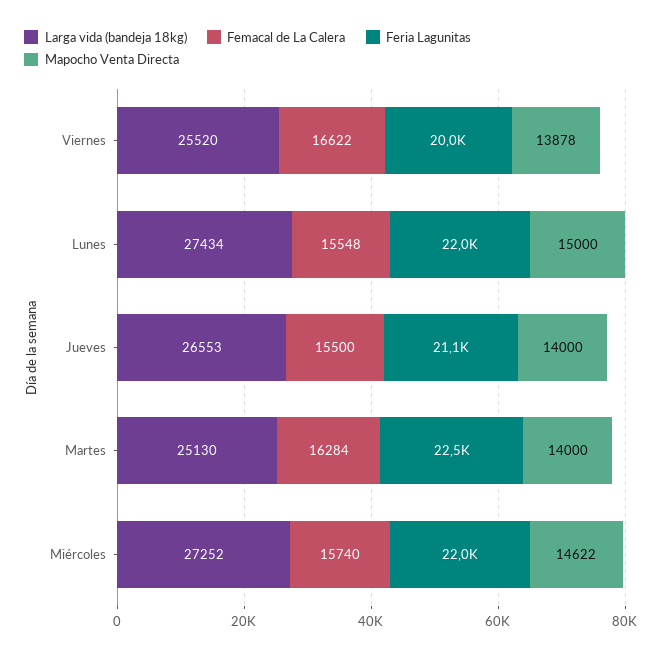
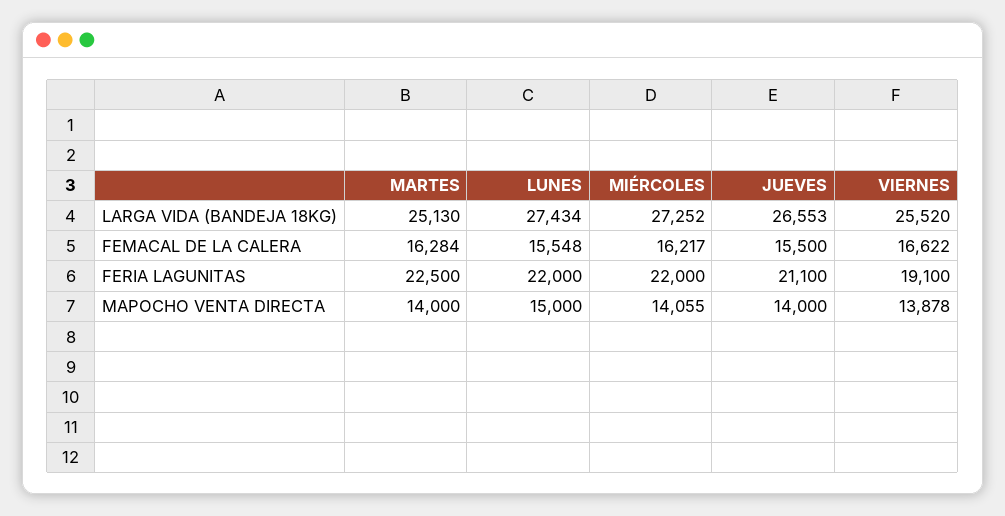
  {
    "Larga vida (bandeja 18kg)": {
      "Viernes": 25520,
      "Lunes": 27434,
      "Jueves": 26553,
      "Martes": 25130,
      "Miércoles": 27252
    },
    "Femacal de La Calera": {
      "Viernes": 16622,
      "Lunes": 15548,
      "Jueves": 15500,
      "Martes": 16284,
-     "Miércoles": 15740
+     "Miércoles": 16217
    },
    "Feria Lagunitas": {
-     "Viernes": 20000,
+     "Viernes": 19100,
      "Lunes": 22000,
      "Jueves": 21100,
      "Martes": 22500,
      "Miércoles": 22000
    },
    "Mapocho Venta Directa": {
      "Viernes": 13878,
      "Lunes": 15000,
      "Jueves": 14000,
      "Martes": 14000,
-     "Miércoles": 14622
+     "Miércoles": 14055
    }
  }

